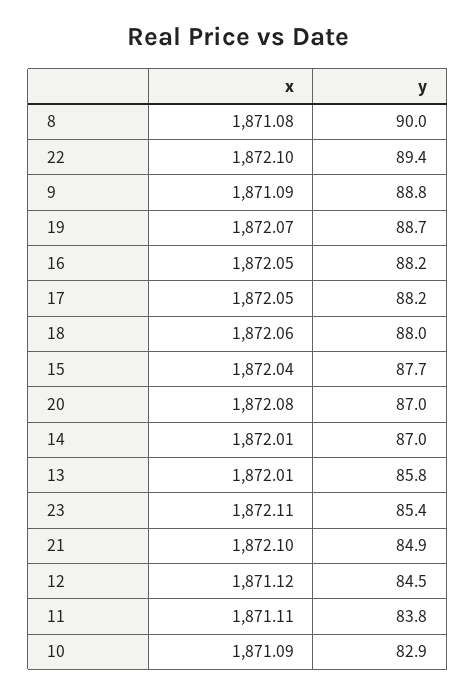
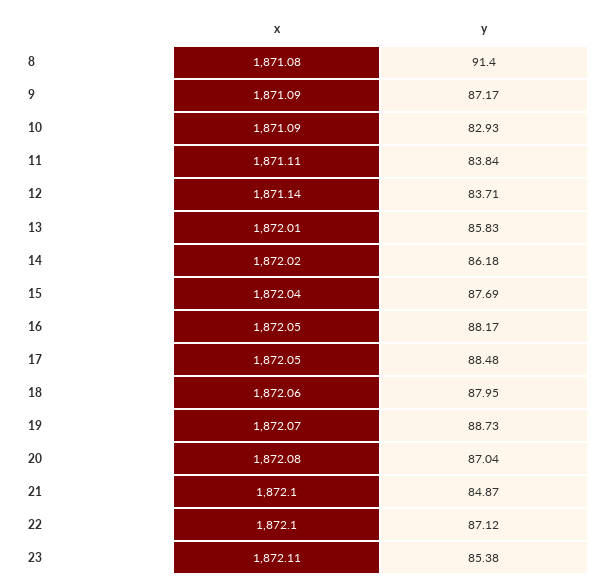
  {
    "x": {
      "8": 1871.08,
      "22": 1872.1,
      "9": 1871.09,
      "19": 1872.07,
      "16": 1872.05,
      "17": 1872.05,
      "18": 1872.06,
      "15": 1872.04,
      "20": 1872.08,
-     "14": 1872.01,
+     "14": 1872.02,
      "13": 1872.01,
      "23": 1872.11,
      "21": 1872.1,
-     "12": 1871.12,
+     "12": 1871.14,
      "11": 1871.11,
      "10": 1871.09
    },
    "y": {
-     "8": 90,
+     "8": 91.4,
-     "22": 89.4,
+     "22": 87.12,
-     "9": 88.8,
+     "9": 87.17,
      "19": 88.73,
      "16": 88.17,
-     "17": 88.2,
+     "17": 88.48,
      "18": 87.95,
      "15": 87.69,
      "20": 87.04,
-     "14": 87,
+     "14": 86.18,
      "13": 85.83,
      "23": 85.38,
      "21": 84.87,
-     "12": 84.5,
+     "12": 83.71,
      "11": 83.84,
      "10": 82.93
    }
  }

